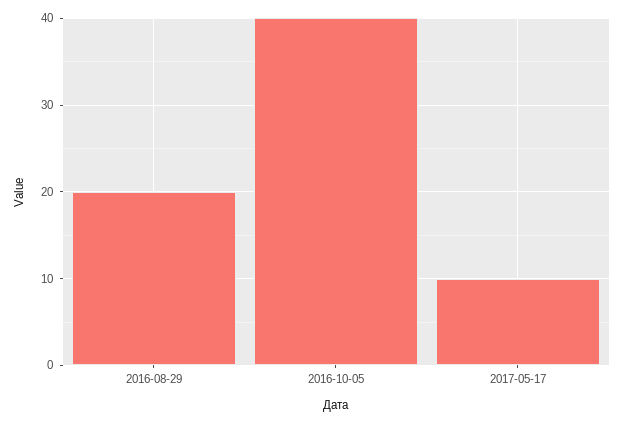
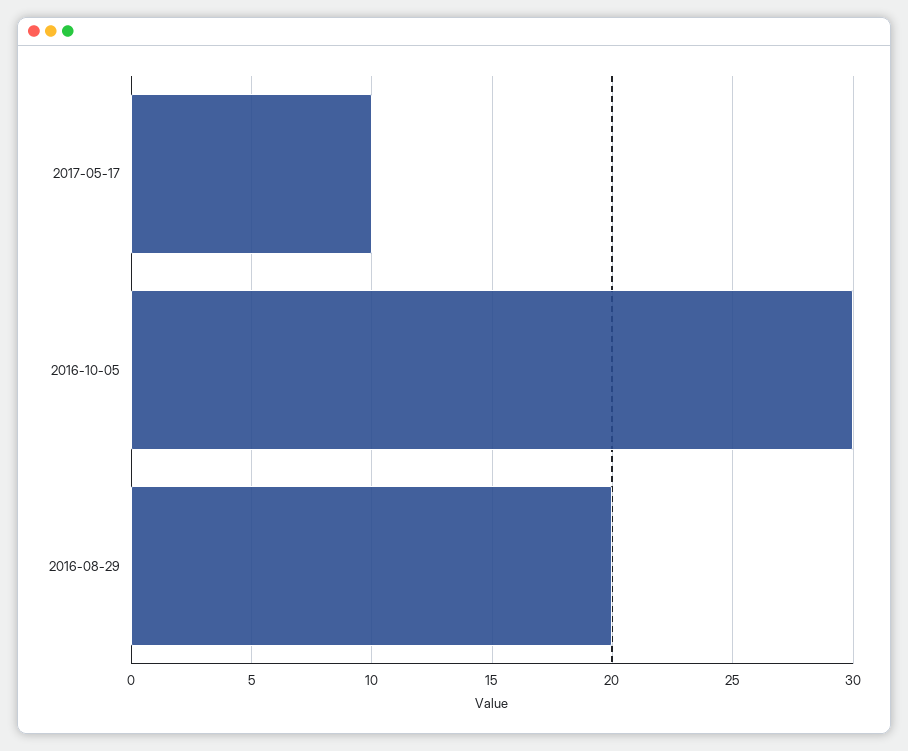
  {
    "2016-08-29": 20,
-   "2016-10-05": 40,
+   "2016-10-05": 30,
    "2017-05-17": 10
  }

